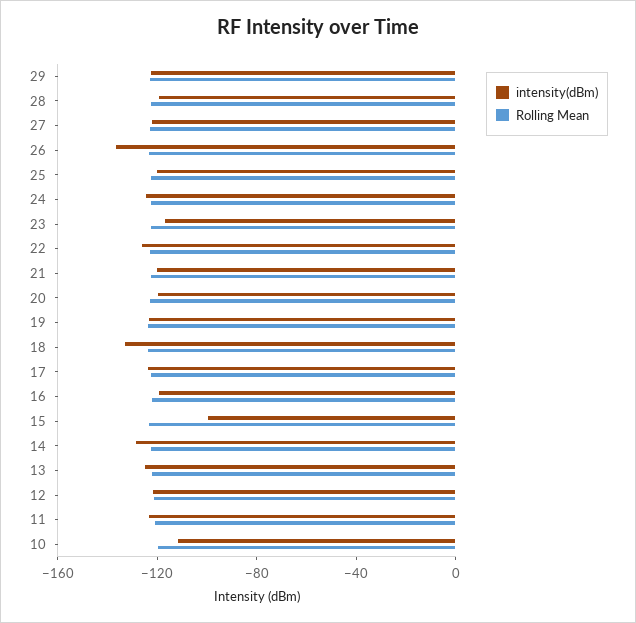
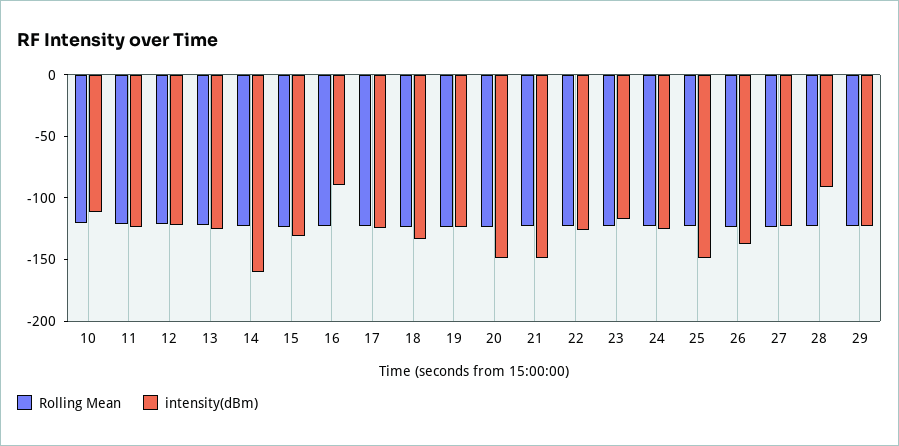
  {
    "intensity(dBm)": {
      "29": -120,
-     "28": -120,
+     "28": -90,
      "27": -120,
      "26": -140,
-     "25": -120,
+     "25": -150,
      "24": -130,
      "23": -120,
      "22": -130,
-     "21": -120,
+     "21": -150,
-     "20": -120,
+     "20": -150,
      "19": -120,
      "18": -130,
      "17": -120,
-     "16": -120,
+     "16": -90,
-     "15": -100,
+     "15": -130,
-     "14": -130,
+     "14": -160,
      "13": -130,
      "12": -120,
      "11": -120,
      "10": -110
    },
    "Rolling Mean": {
      "29": -120,
      "28": -120,
      "27": -120,
      "26": -120,
      "25": -120,
      "24": -120,
      "23": -120,
      "22": -120,
      "21": -120,
      "20": -120,
      "19": -120,
      "18": -120,
      "17": -120,
      "16": -120,
      "15": -120,
      "14": -120,
      "13": -120,
      "12": -120,
      "11": -120,
      "10": -120
    }
  }

